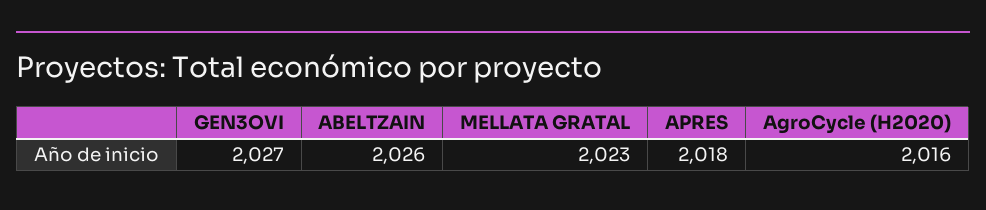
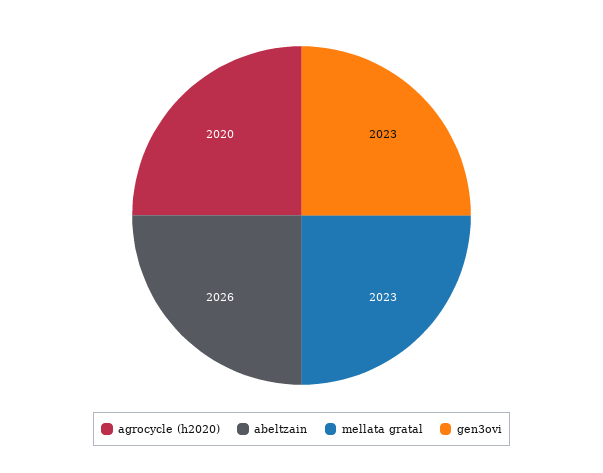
  {
-   "GEN3OVI": 2027,
+   "GEN3OVI": 2023,
    "ABELTZAIN": 2026,
    "MELLATA GRATAL": 2023,
-   "APRES": 2018,
-   "AgroCycle (H2020)": 2016
+   "AgroCycle (H2020)": 2020
  }

